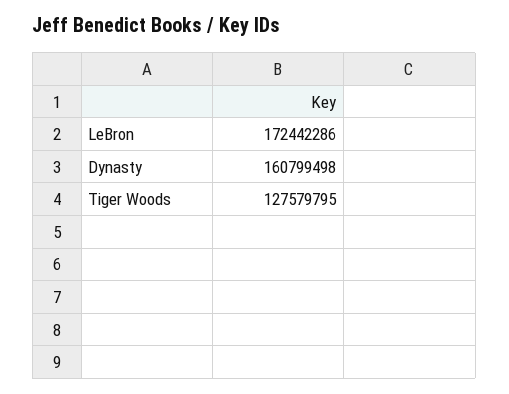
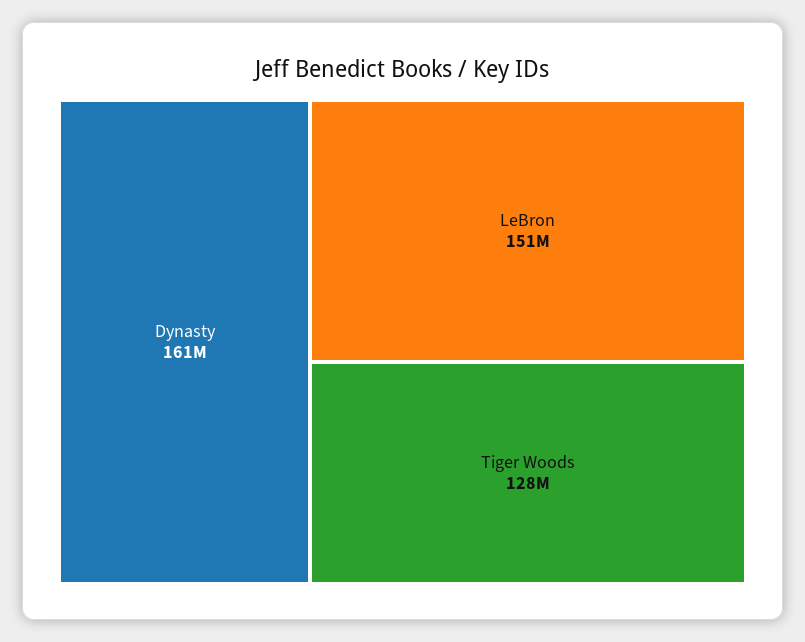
  {
-   "LeBron": 172442286,
+   "LeBron": 151000000,
    "Dynasty": 160799498,
    "Tiger Woods": 127579795
  }

